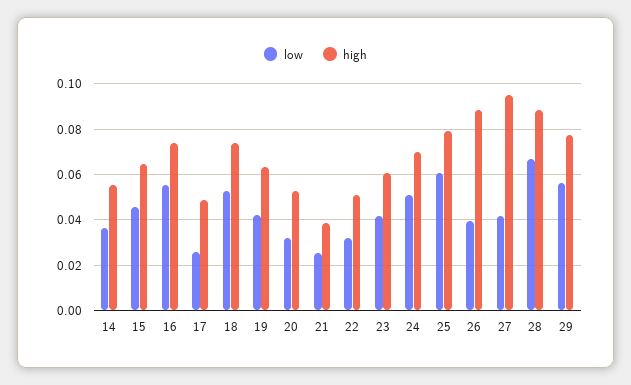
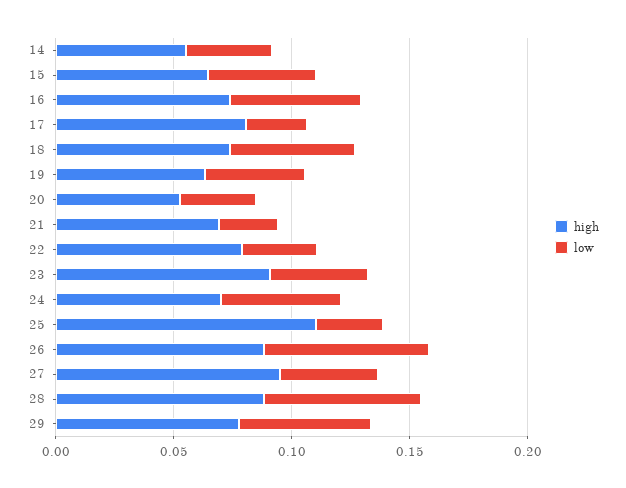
  {
    "low": {
      "14": 0.035,
      "15": 0.045,
      "16": 0.055,
      "17": 0.025,
      "18": 0.055,
      "19": 0.04,
      "20": 0.03,
      "21": 0.025,
      "22": 0.03,
      "23": 0.04,
      "24": 0.05,
-     "25": 0.06,
+     "25": 0.03,
-     "26": 0.04,
+     "26": 0.07,
      "27": 0.04,
      "28": 0.065,
      "29": 0.055
    },
    "high": {
      "14": 0.055,
      "15": 0.065,
      "16": 0.075,
-     "17": 0.05,
+     "17": 0.08,
      "18": 0.075,
      "19": 0.065,
      "20": 0.055,
-     "21": 0.04,
+     "21": 0.07,
-     "22": 0.05,
+     "22": 0.08,
-     "23": 0.06,
+     "23": 0.09,
      "24": 0.07,
-     "25": 0.08,
+     "25": 0.11,
      "26": 0.09,
      "27": 0.095,
      "28": 0.09,
      "29": 0.08
    }
  }

